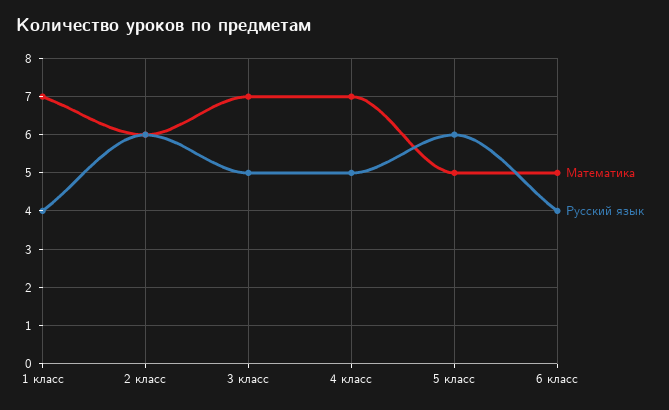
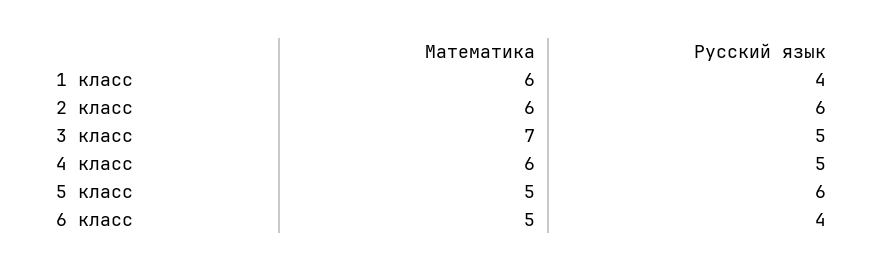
  {
    "Математика": {
-     "1 класс": 7,
+     "1 класс": 6,
      "2 класс": 6,
      "3 класс": 7,
-     "4 класс": 7,
+     "4 класс": 6,
      "5 класс": 5,
      "6 класс": 5
    },
    "Русский язык": {
      "1 класс": 4,
      "2 класс": 6,
      "3 класс": 5,
      "4 класс": 5,
      "5 класс": 6,
      "6 класс": 4
    }
  }

